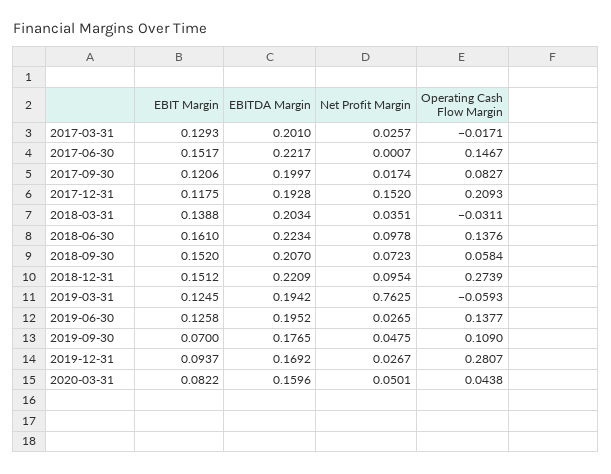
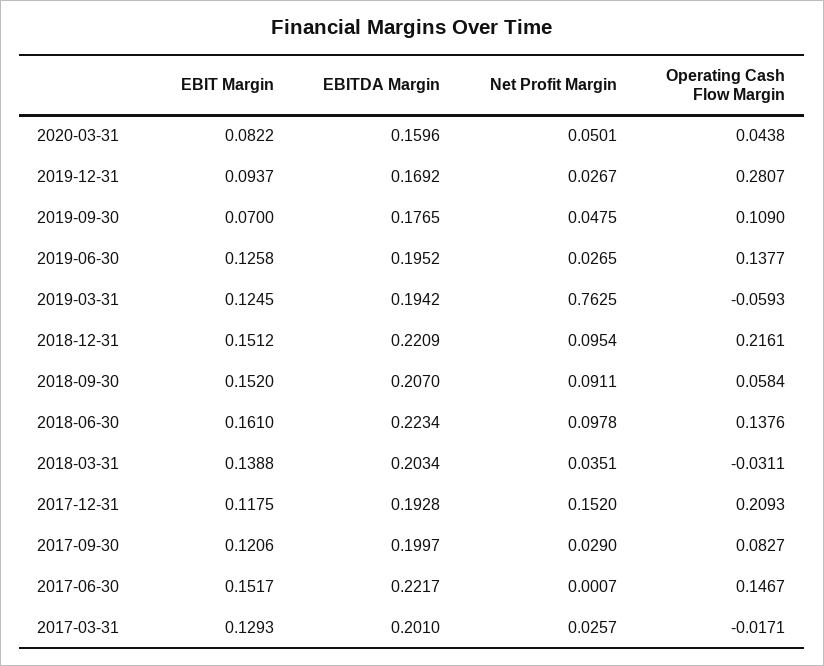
  {
    "EBIT Margin": {
      "2017-03-31": 0.1293,
      "2017-06-30": 0.1517,
      "2017-09-30": 0.1206,
      "2017-12-31": 0.1175,
      "2018-03-31": 0.1388,
      "2018-06-30": 0.161,
      "2018-09-30": 0.152,
      "2018-12-31": 0.1512,
      "2019-03-31": 0.1245,
      "2019-06-30": 0.1258,
      "2019-09-30": 0.07,
      "2019-12-31": 0.0937,
      "2020-03-31": 0.0822
    },
    "EBITDA Margin": {
      "2017-03-31": 0.201,
      "2017-06-30": 0.2217,
      "2017-09-30": 0.1997,
      "2017-12-31": 0.1928,
      "2018-03-31": 0.2034,
      "2018-06-30": 0.2234,
      "2018-09-30": 0.207,
      "2018-12-31": 0.2209,
      "2019-03-31": 0.1942,
      "2019-06-30": 0.1952,
      "2019-09-30": 0.1765,
      "2019-12-31": 0.1692,
      "2020-03-31": 0.1596
    },
    "Net Profit Margin": {
      "2017-03-31": 0.0257,
      "2017-06-30": 0.0007,
-     "2017-09-30": 0.0174,
+     "2017-09-30": 0.029,
      "2017-12-31": 0.152,
      "2018-03-31": 0.0351,
      "2018-06-30": 0.0978,
-     "2018-09-30": 0.0723,
+     "2018-09-30": 0.0911,
      "2018-12-31": 0.0954,
      "2019-03-31": 0.7625,
      "2019-06-30": 0.0265,
      "2019-09-30": 0.0475,
      "2019-12-31": 0.0267,
      "2020-03-31": 0.0501
    },
    "Operating Cash Flow Margin": {
      "2017-03-31": -0.0171,
      "2017-06-30": 0.1467,
      "2017-09-30": 0.0827,
      "2017-12-31": 0.2093,
      "2018-03-31": -0.0311,
      "2018-06-30": 0.1376,
      "2018-09-30": 0.0584,
-     "2018-12-31": 0.2739,
+     "2018-12-31": 0.2161,
      "2019-03-31": -0.0593,
      "2019-06-30": 0.1377,
      "2019-09-30": 0.109,
      "2019-12-31": 0.2807,
      "2020-03-31": 0.0438
    }
  }

